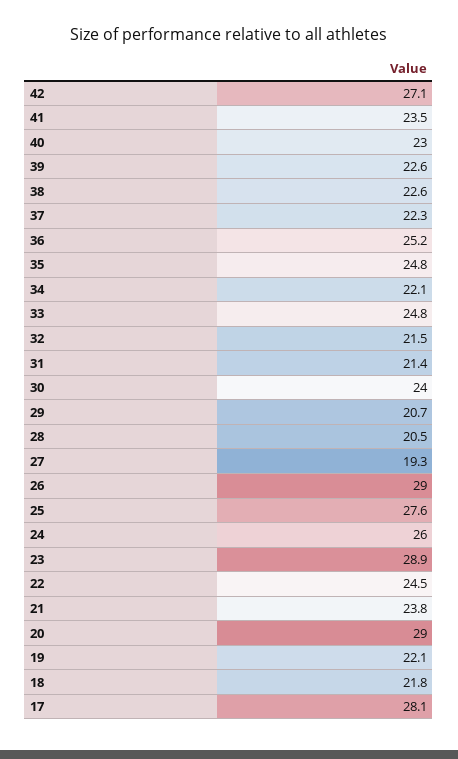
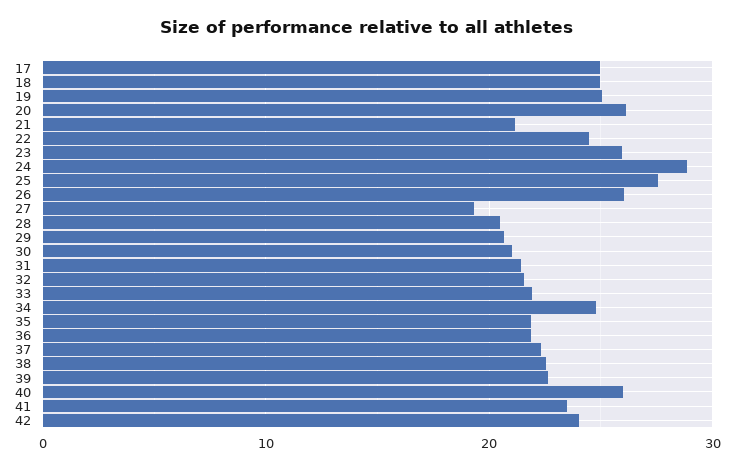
  {
-   "42": 27.1,
+   "42": 24,
    "41": 23.5,
-   "40": 23,
+   "40": 26,
    "39": 22.6,
    "38": 22.6,
    "37": 22.3,
-   "36": 25.2,
+   "36": 22,
-   "35": 24.8,
+   "35": 22,
-   "34": 22.1,
+   "34": 25,
-   "33": 24.8,
+   "33": 22,
    "32": 21.5,
    "31": 21.4,
-   "30": 24,
+   "30": 21,
    "29": 20.7,
    "28": 20.5,
    "27": 19.3,
-   "26": 29,
+   "26": 26,
    "25": 27.6,
-   "24": 26,
+   "24": 29,
-   "23": 28.9,
+   "23": 26,
    "22": 24.5,
-   "21": 23.8,
+   "21": 21,
-   "20": 29,
+   "20": 26,
-   "19": 22.1,
+   "19": 25,
-   "18": 21.8,
+   "18": 25,
-   "17": 28.1
+   "17": 25
  }

